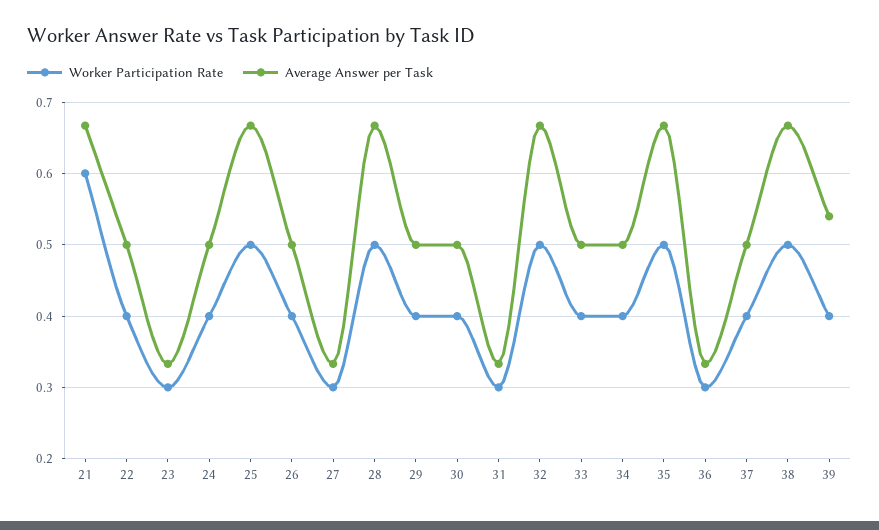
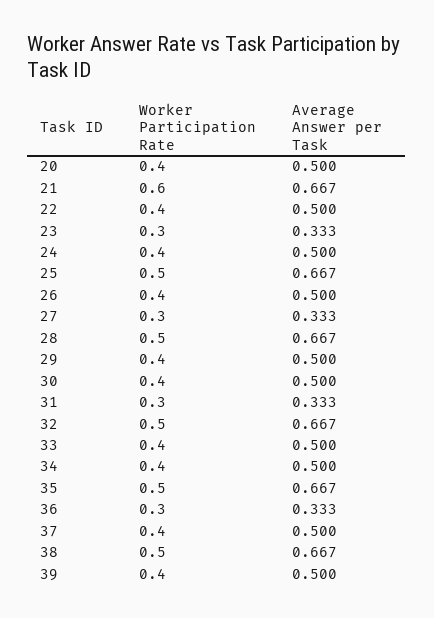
  {
    "Worker Participation Rate": {
      "21": 0.6,
      "22": 0.4,
      "23": 0.3,
      "24": 0.4,
      "25": 0.5,
      "26": 0.4,
      "27": 0.3,
      "28": 0.5,
      "29": 0.4,
      "30": 0.4,
      "31": 0.3,
      "32": 0.5,
      "33": 0.4,
      "34": 0.4,
      "35": 0.5,
      "36": 0.3,
      "37": 0.4,
      "38": 0.5,
-     "39": 0.4
+     "39": 0.4,
+     "20": 0.4
    },
    "Average Answer per Task": {
      "21": 0.667,
      "22": 0.5,
      "23": 0.333,
      "24": 0.5,
      "25": 0.667,
      "26": 0.5,
      "27": 0.333,
      "28": 0.667,
      "29": 0.5,
      "30": 0.5,
      "31": 0.333,
      "32": 0.667,
      "33": 0.5,
      "34": 0.5,
      "35": 0.667,
      "36": 0.333,
      "37": 0.5,
      "38": 0.667,
-     "39": 0.54
+     "39": 0.5,
+     "20": 0.5
    }
  }

